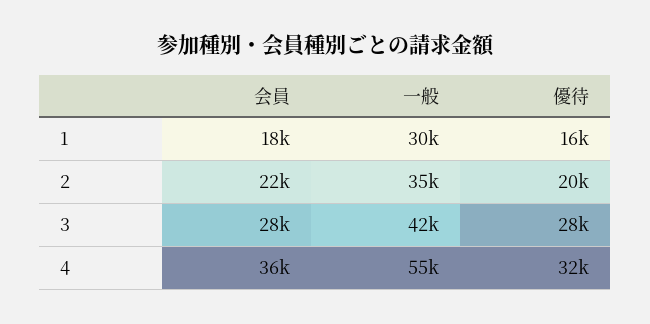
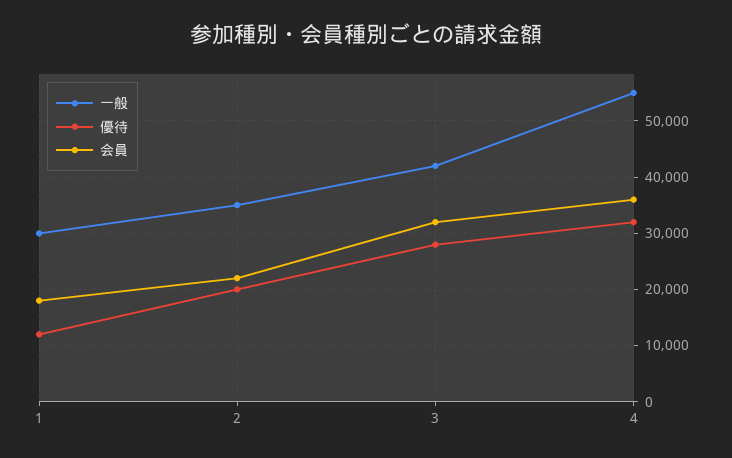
  {
    "会員": {
      "1": 18000,
      "2": 22000,
-     "3": 28000,
+     "3": 32000,
      "4": 36000
    },
    "一般": {
      "1": 30000,
      "2": 35000,
      "3": 42000,
      "4": 55000
    },
    "優待": {
-     "1": 16000,
+     "1": 12000,
      "2": 20000,
      "3": 28000,
      "4": 32000
    }
  }

